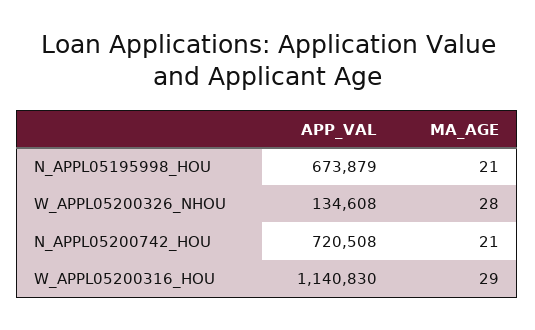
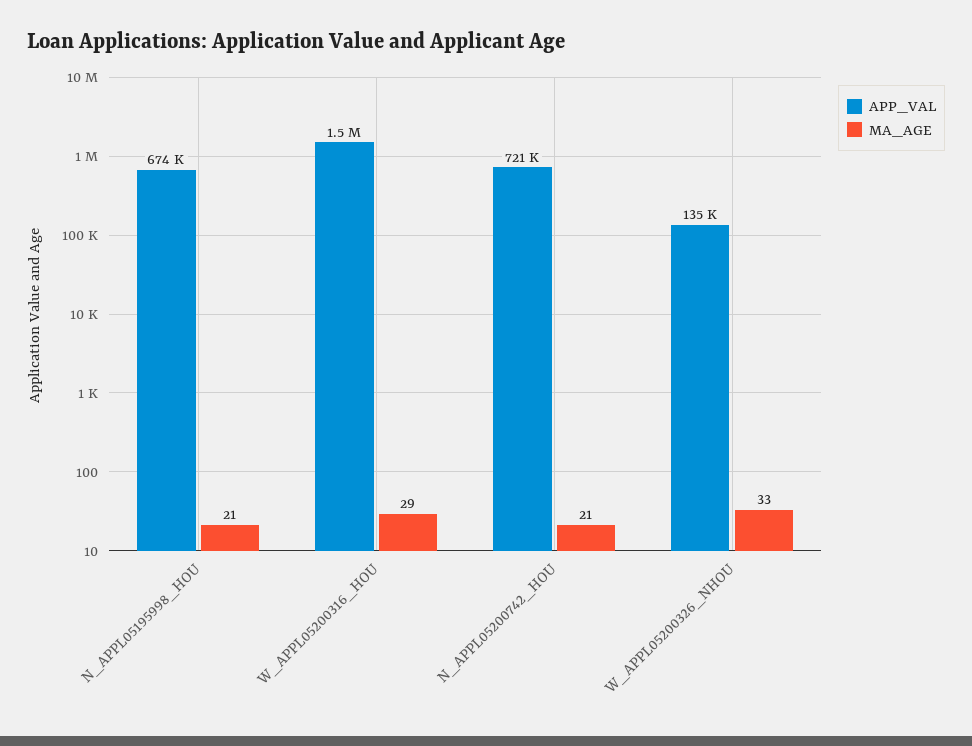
  {
    "APP_VAL": {
      "N_APPL05195998_HOU": 673879,
      "W_APPL05200326_NHOU": 134608,
      "N_APPL05200742_HOU": 720508,
-     "W_APPL05200316_HOU": 1140830
+     "W_APPL05200316_HOU": 1500000
    },
    "MA_AGE": {
      "N_APPL05195998_HOU": 21,
-     "W_APPL05200326_NHOU": 28,
+     "W_APPL05200326_NHOU": 33,
      "N_APPL05200742_HOU": 21,
      "W_APPL05200316_HOU": 29
    }
  }

